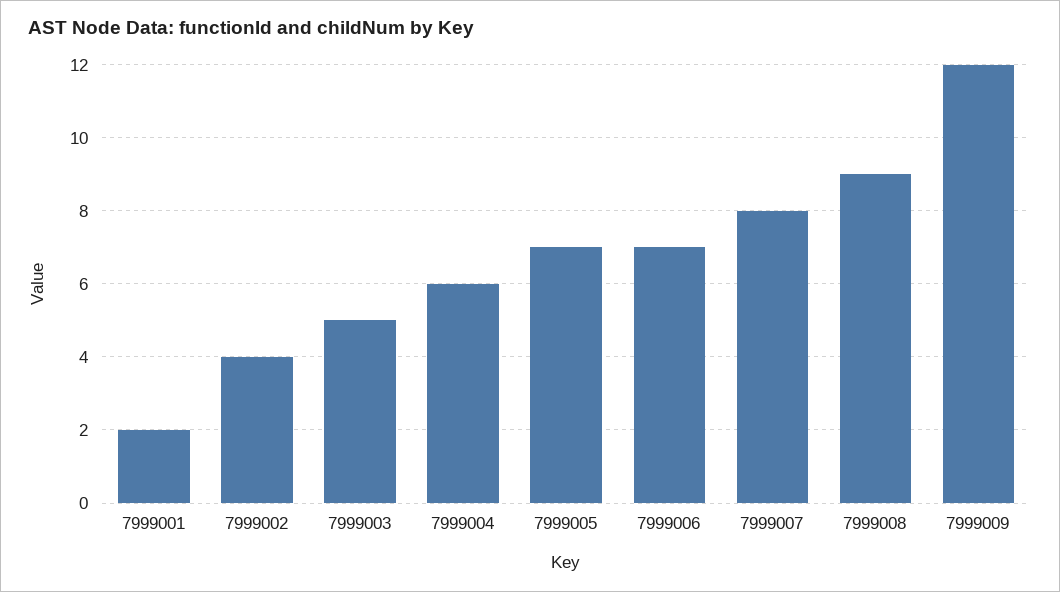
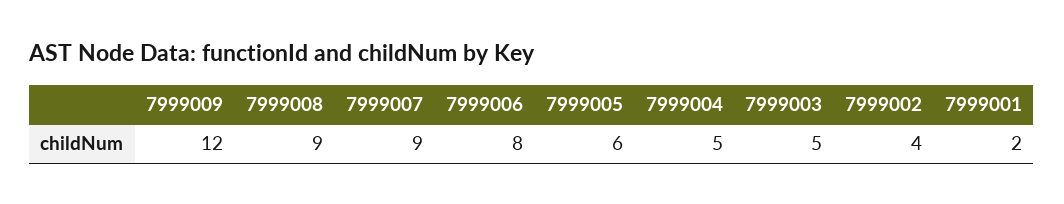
  {
    "7999001": 2,
    "7999002": 4,
    "7999003": 5,
-   "7999004": 6,
+   "7999004": 5,
-   "7999005": 7,
+   "7999005": 6,
-   "7999006": 7,
+   "7999006": 8,
-   "7999007": 8,
+   "7999007": 9,
    "7999008": 9,
    "7999009": 12
  }

